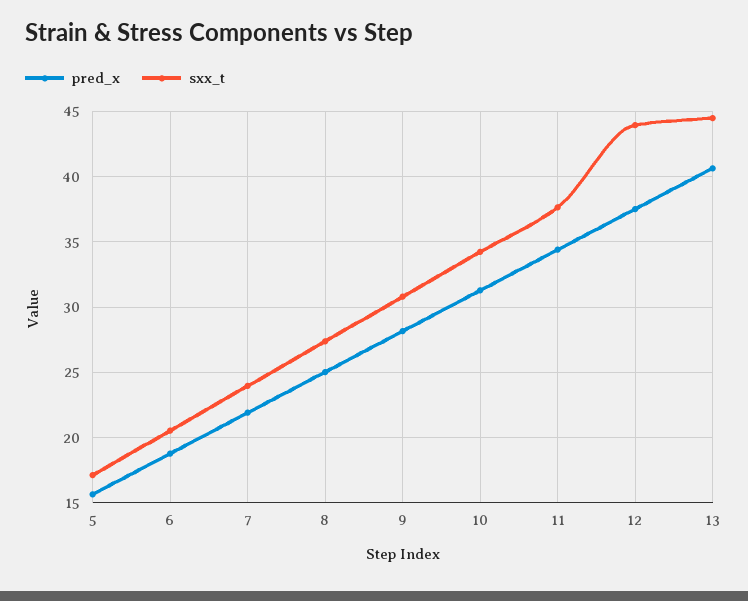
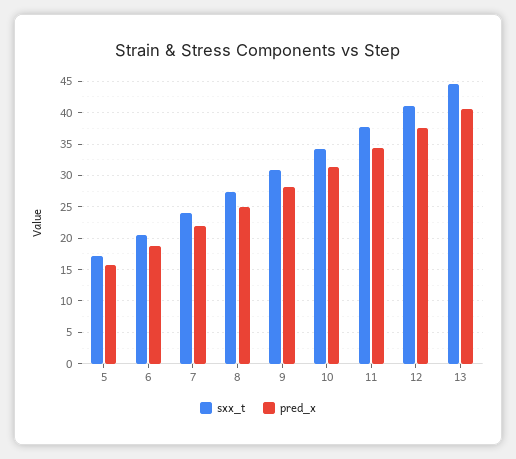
  {
    "pred_x": {
      "5": 15.5,
      "6": 19,
      "7": 22,
      "8": 25,
      "9": 28,
      "10": 31.5,
      "11": 34.5,
      "12": 37.5,
      "13": 40.5
    },
    "sxx_t": {
      "5": 17,
      "6": 20.5,
      "7": 24,
      "8": 27.5,
      "9": 31,
      "10": 34,
      "11": 37.5,
-     "12": 44,
+     "12": 41,
      "13": 44.5
    }
  }

